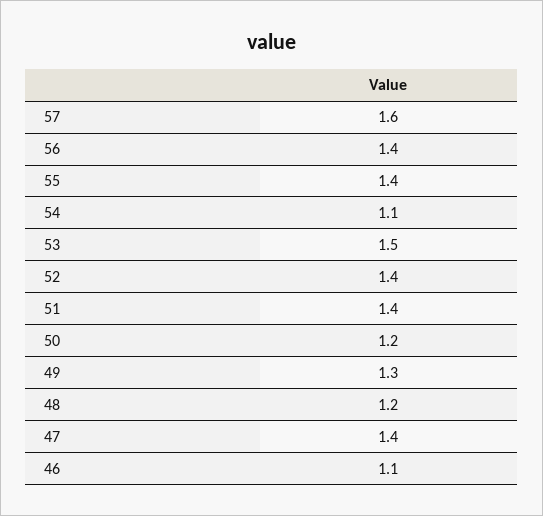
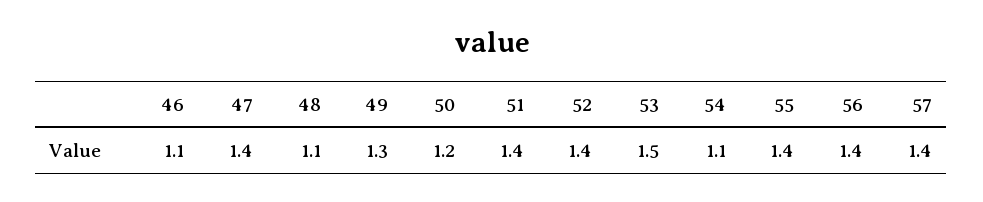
  {
-   "57": 1.6,
+   "57": 1.4,
    "56": 1.4,
    "55": 1.4,
    "54": 1.1,
    "53": 1.5,
    "52": 1.4,
    "51": 1.4,
    "50": 1.2,
    "49": 1.3,
-   "48": 1.2,
+   "48": 1.1,
    "47": 1.4,
    "46": 1.1
  }

